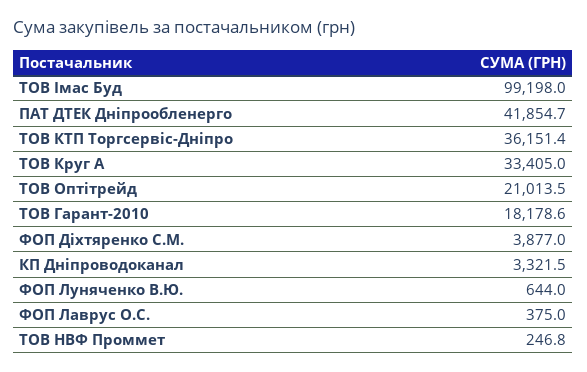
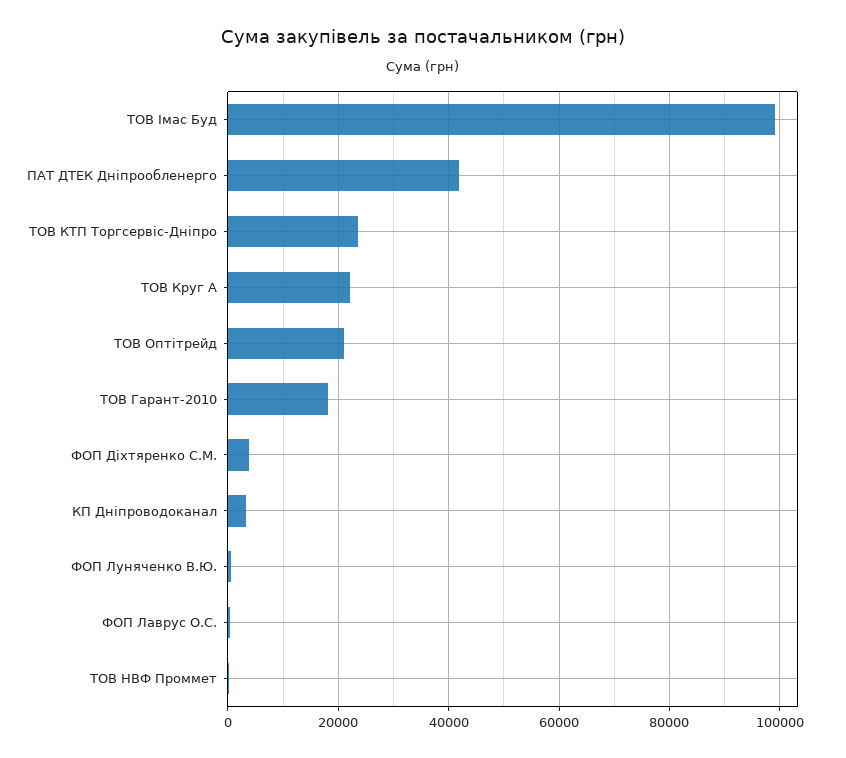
  {
    "ТОВ Імас Буд": 99198,
    "ПАТ ДТЕК Дніпрообленерго": 41854.7,
-   "ТОВ КТП Торгсервіс-Дніпро": 36151.4,
+   "ТОВ КТП Торгсервіс-Дніпро": 24000,
-   "ТОВ Круг А": 33405,
+   "ТОВ Круг А": 22000,
    "ТОВ Оптітрейд": 21013.5,
    "ТОВ Гарант-2010": 18178.6,
    "ФОП Діхтяренко С.М.": 3877,
    "КП Дніпроводоканал": 3321.5,
    "ФОП Луняченко В.Ю.": 644,
    "ФОП Лаврус О.С.": 375,
    "ТОВ НВФ Проммет": 246.8
  }

